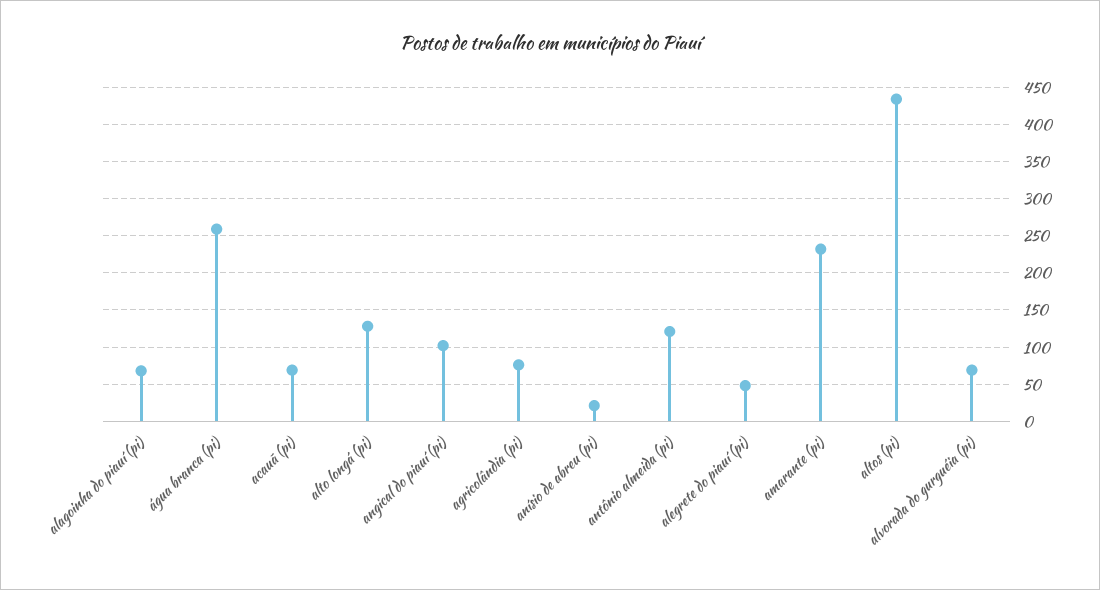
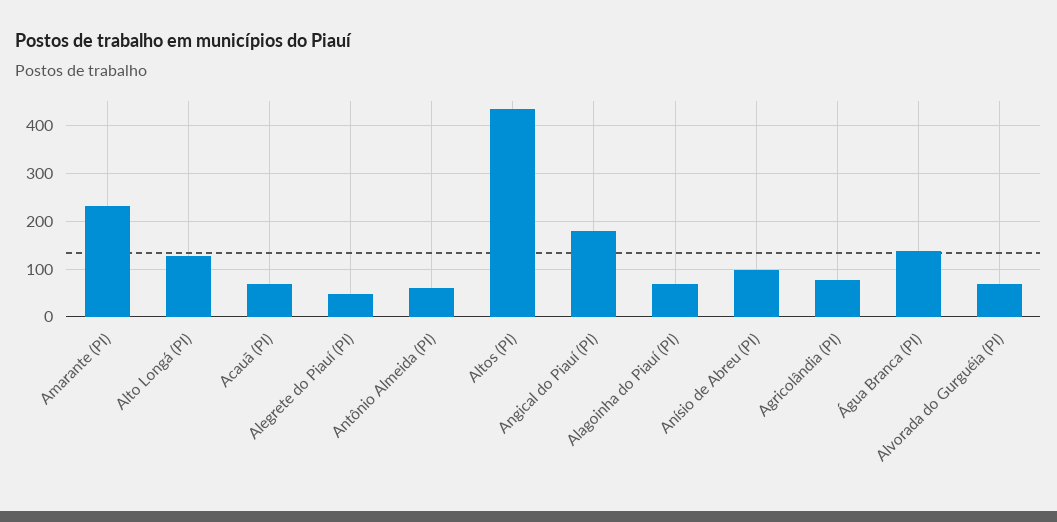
  {
    "alagoinha do piauí (pi)": 70,
-   "água branca (pi)": 260,
+   "água branca (pi)": 140,
    "acauã (pi)": 70,
    "alto longá (pi)": 130,
-   "angical do piauí (pi)": 100,
+   "angical do piauí (pi)": 180,
    "agricolândia (pi)": 80,
-   "anísio de abreu (pi)": 20,
+   "anísio de abreu (pi)": 100,
-   "antônio almeida (pi)": 120,
+   "antônio almeida (pi)": 60,
    "alegrete do piauí (pi)": 50,
    "amarante (pi)": 230,
    "altos (pi)": 430,
    "alvorada do gurguéia (pi)": 70
  }

